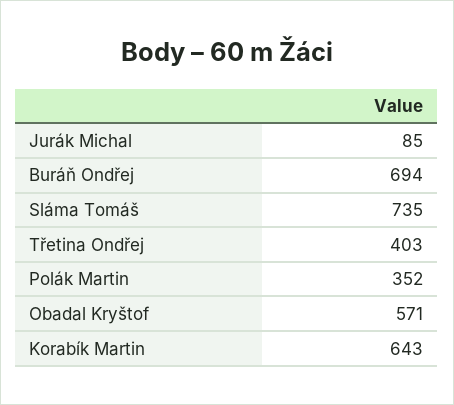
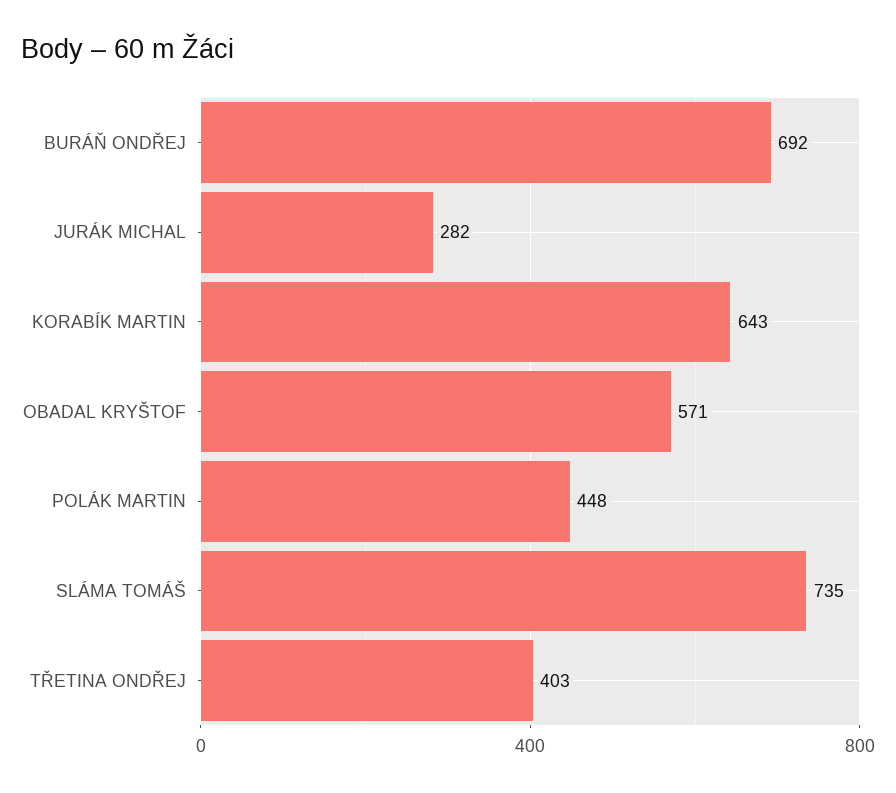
  {
-   "Jurák Michal": 85,
+   "Jurák Michal": 282,
-   "Buráň Ondřej": 694,
+   "Buráň Ondřej": 692,
    "Sláma Tomáš": 735,
    "Třetina Ondřej": 403,
-   "Polák Martin": 352,
+   "Polák Martin": 448,
    "Obadal Kryštof": 571,
    "Korabík Martin": 643
  }

